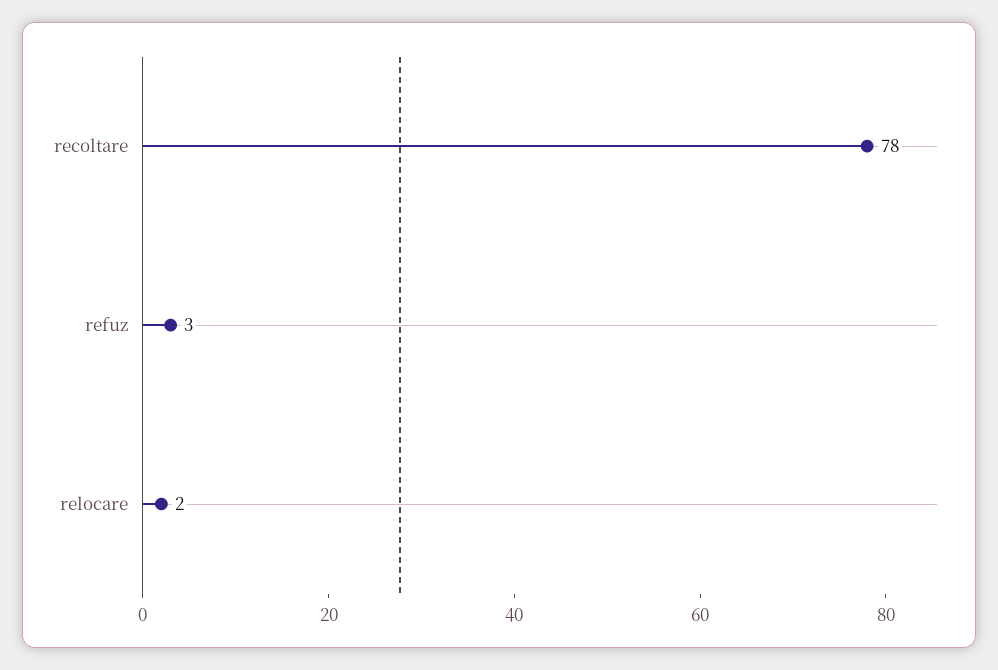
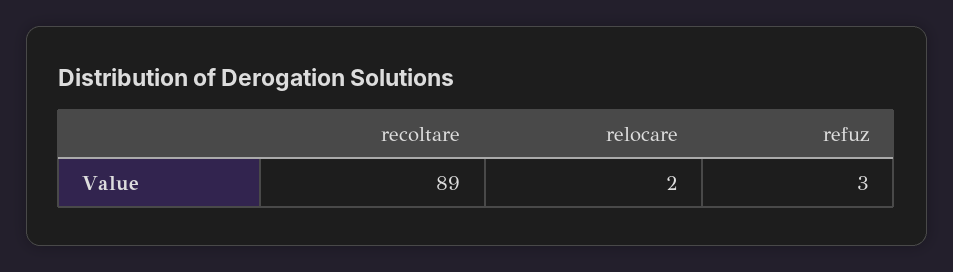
  {
-   "recoltare": 78,
+   "recoltare": 89,
    "refuz": 3,
    "relocare": 2
  }

